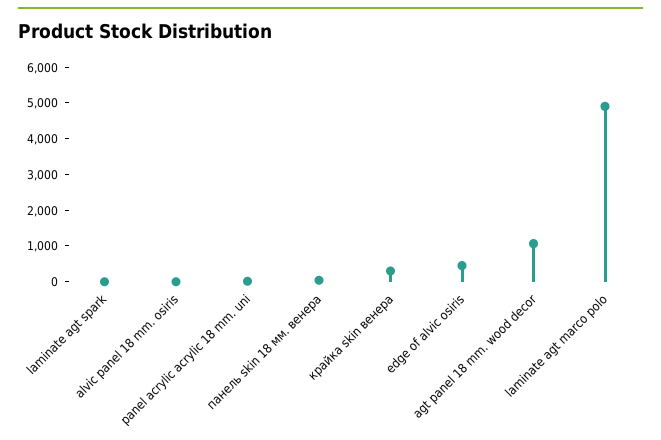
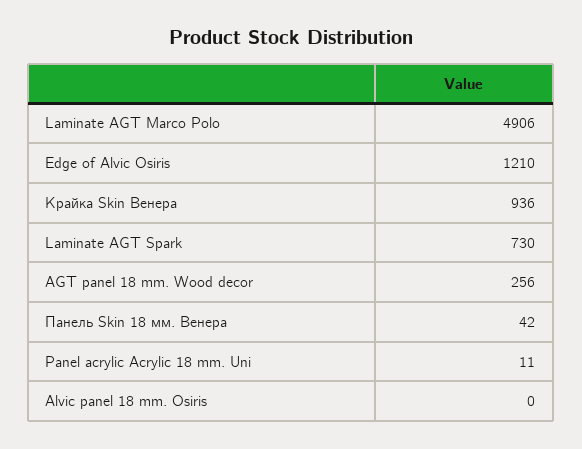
  {
-   "laminate agt spark": 0,
+   "laminate agt spark": 730,
    "alvic panel 18 mm. osiris": 0,
    "panel acrylic acrylic 18 mm. uni": 11,
    "панель skin 18 мм. венера": 42,
-   "крайка skin венера": 250,
+   "крайка skin венера": 936,
-   "edge of alvic osiris": 500,
+   "edge of alvic osiris": 1210,
-   "agt panel 18 mm. wood decor": 1000,
+   "agt panel 18 mm. wood decor": 256,
    "laminate agt marco polo": 4906
  }

